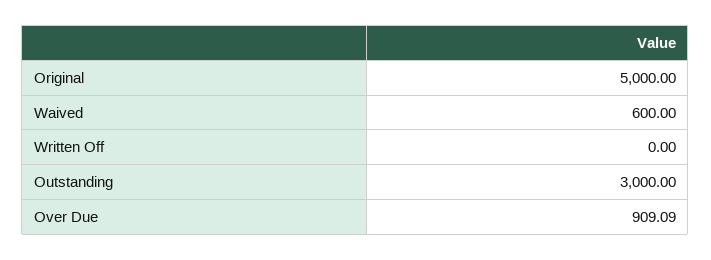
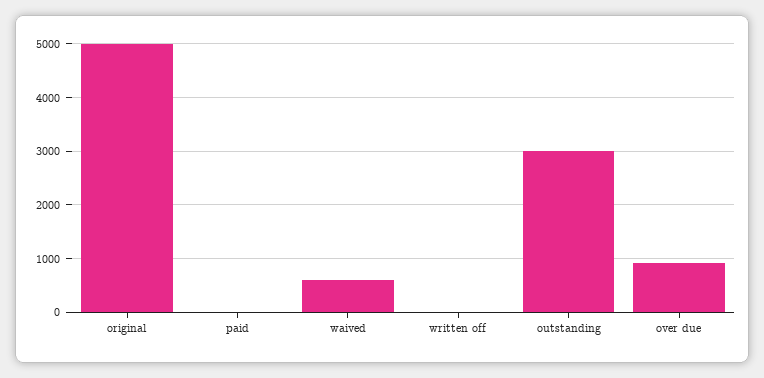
  {
    "Original": 5000,
    "Waived": 600,
    "Written Off": 0,
    "Outstanding": 3000,
-   "Over Due": 909.09
+   "Over Due": 909.09,
+   "paid": 0
  }

